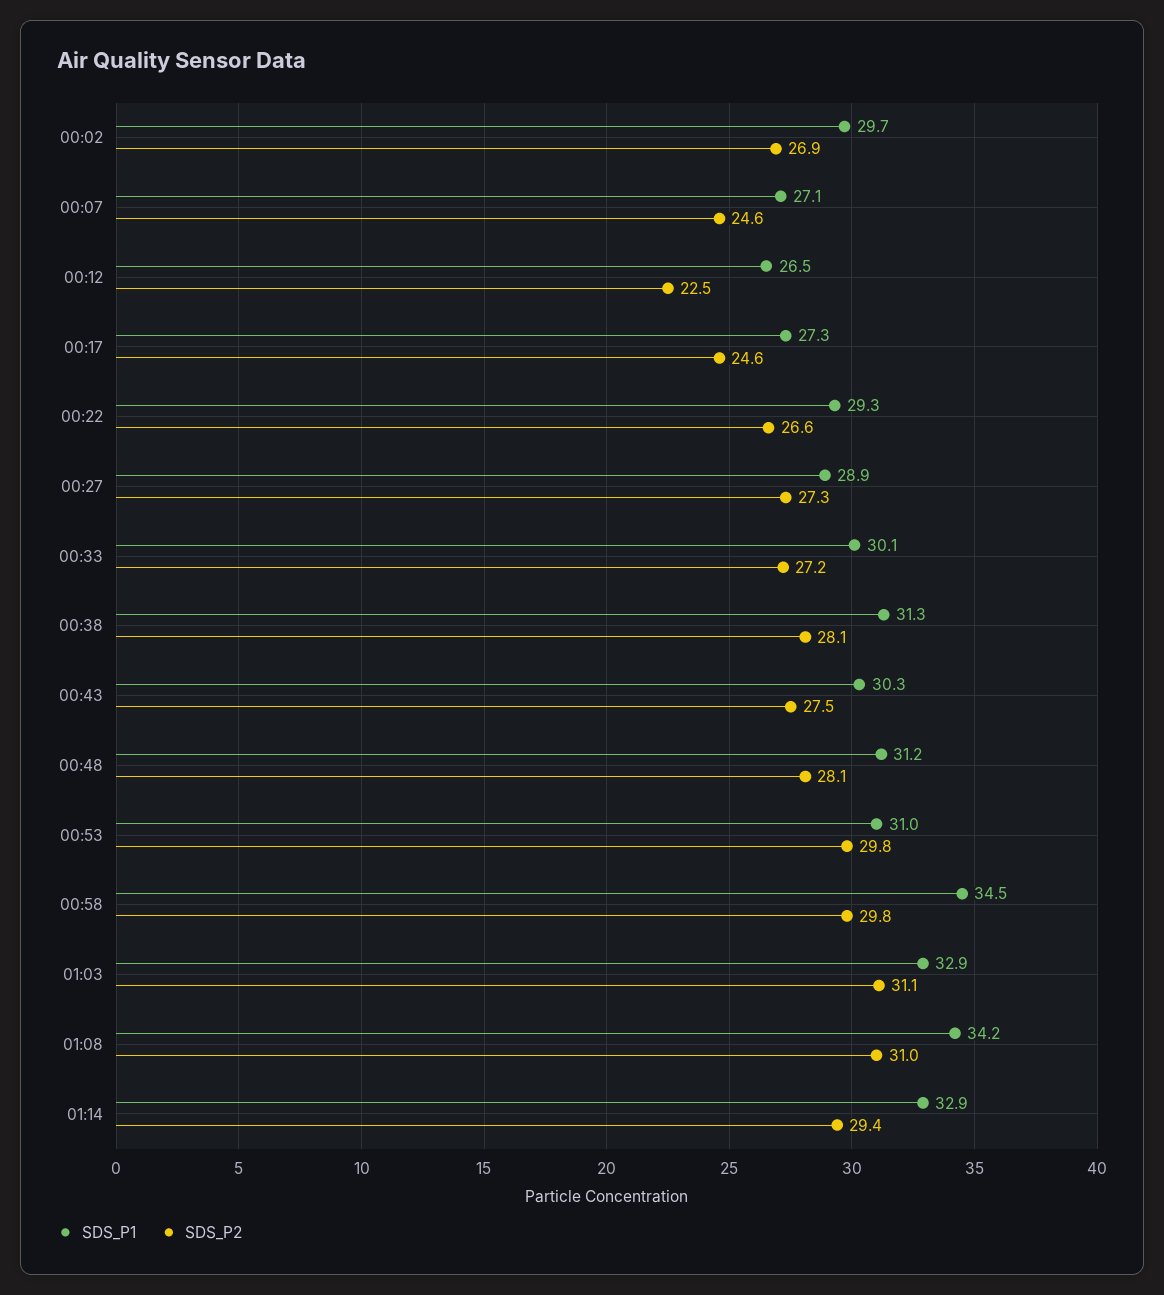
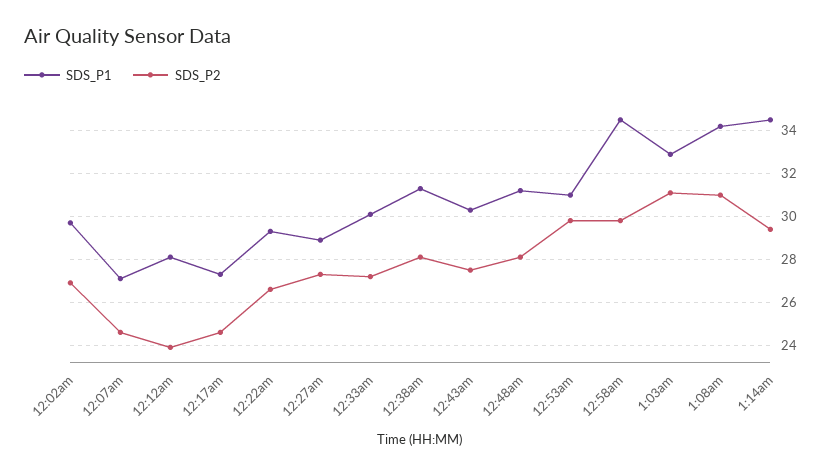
  {
    "SDS_P1": {
      "00:02": 29.7,
      "00:07": 27.1,
-     "00:12": 26.5,
+     "00:12": 28,
      "00:17": 27.3,
      "00:22": 29.3,
      "00:27": 28.9,
      "00:33": 30.1,
      "00:38": 31.3,
      "00:43": 30.3,
      "00:48": 31.2,
      "00:53": 31,
      "00:58": 34.5,
      "01:03": 32.9,
      "01:08": 34.2,
-     "01:14": 32.9
+     "01:14": 34.5
    },
    "SDS_P2": {
      "00:02": 26.9,
      "00:07": 24.6,
-     "00:12": 22.5,
+     "00:12": 24,
      "00:17": 24.6,
      "00:22": 26.6,
      "00:27": 27.3,
      "00:33": 27.2,
      "00:38": 28.1,
      "00:43": 27.5,
      "00:48": 28.1,
      "00:53": 29.8,
      "00:58": 29.8,
      "01:03": 31.1,
      "01:08": 31,
      "01:14": 29.4
    }
  }

